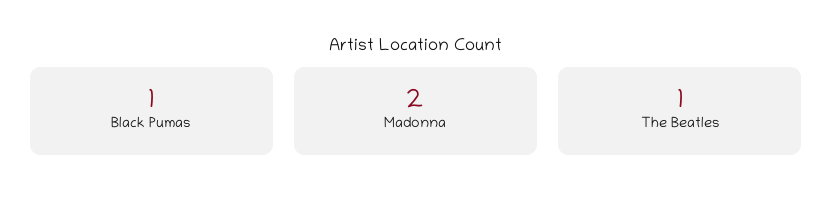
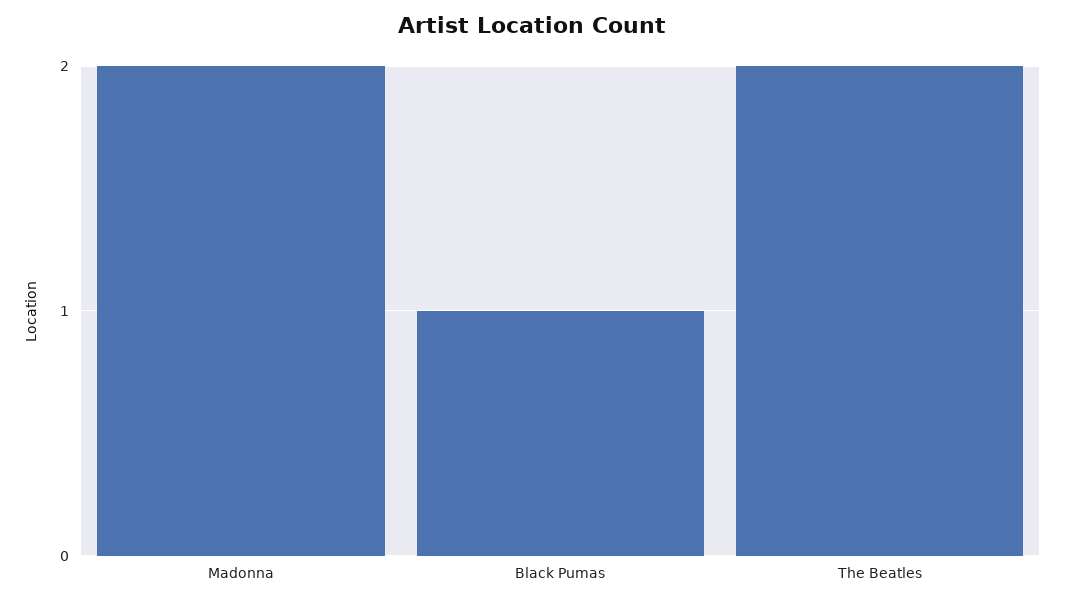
  {
    "Black Pumas": 1,
    "Madonna": 2,
-   "The Beatles": 1
+   "The Beatles": 2
  }

